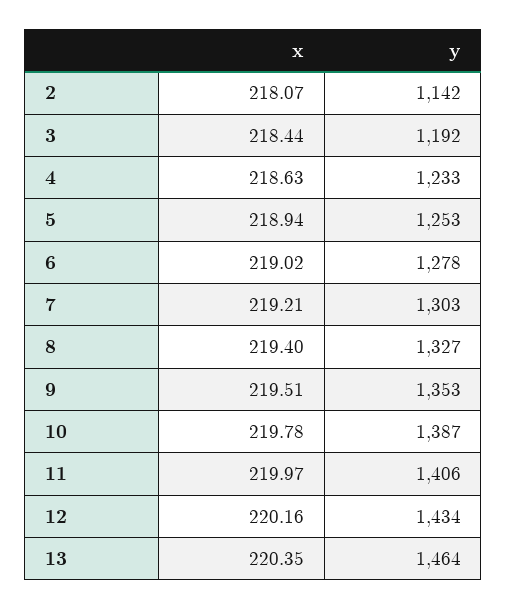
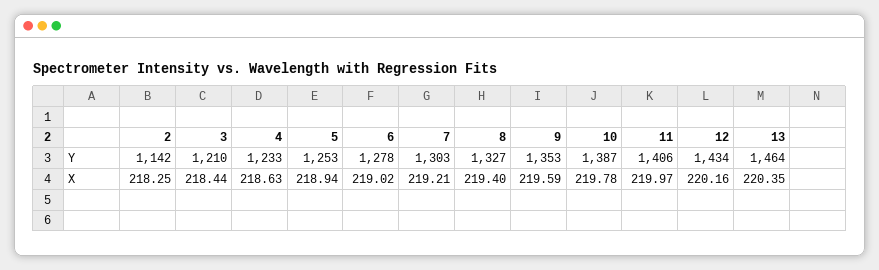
  {
    "x": {
-     "2": 218.07,
+     "2": 218.25,
      "3": 218.44,
      "4": 218.63,
      "5": 218.94,
      "6": 219.02,
      "7": 219.21,
      "8": 219.4,
-     "9": 219.51,
+     "9": 219.59,
      "10": 219.78,
      "11": 219.97,
      "12": 220.16,
      "13": 220.35
    },
    "y": {
      "2": 1142,
-     "3": 1192,
+     "3": 1210,
      "4": 1233,
      "5": 1253,
      "6": 1278,
      "7": 1303,
      "8": 1327,
      "9": 1353,
      "10": 1387,
      "11": 1406,
      "12": 1434,
      "13": 1464
    }
  }

